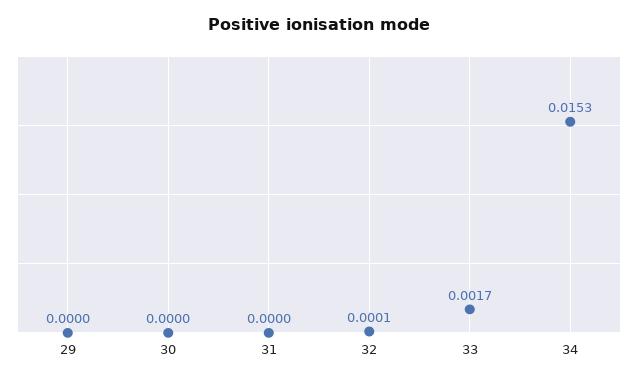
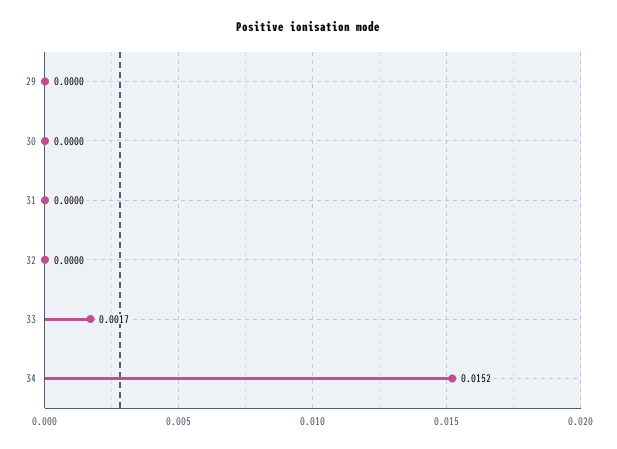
  {
    "29": 0,
    "30": 0,
    "31": 0,
-   "32": 0.0001,
+   "32": 0,
    "33": 0.0017,
-   "34": 0.0153
+   "34": 0.0152
  }

